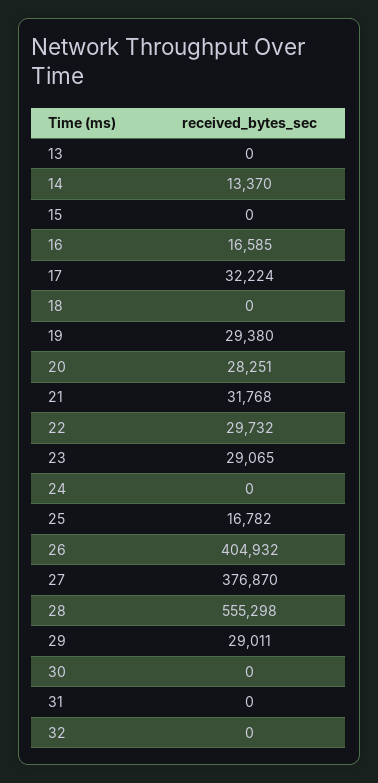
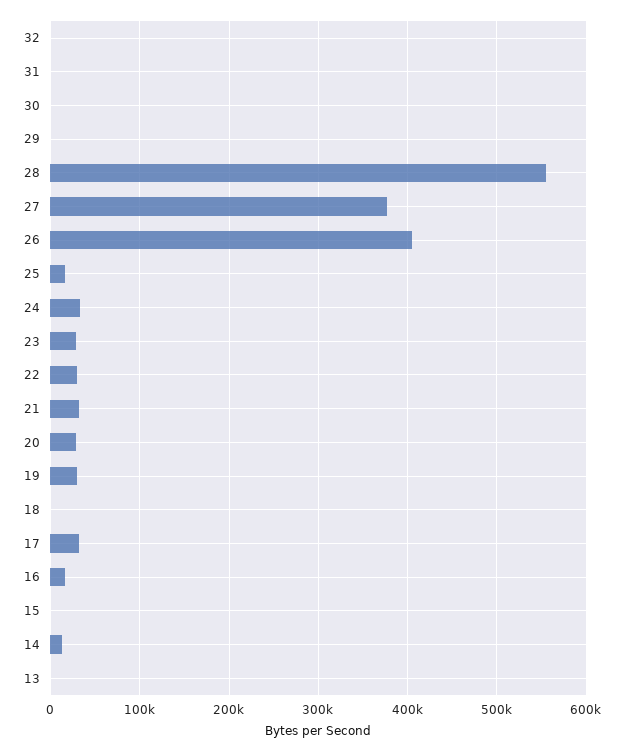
  {
    "13": 0,
    "14": 13370,
    "15": 0,
    "16": 16585,
    "17": 32224,
    "18": 0,
    "19": 29380,
    "20": 28251,
    "21": 31768,
    "22": 29732,
    "23": 29065,
-   "24": 0,
+   "24": 30000,
    "25": 16782,
    "26": 404932,
    "27": 376870,
    "28": 555298,
-   "29": 29011,
+   "29": 0,
    "30": 0,
    "31": 0,
    "32": 0
  }

